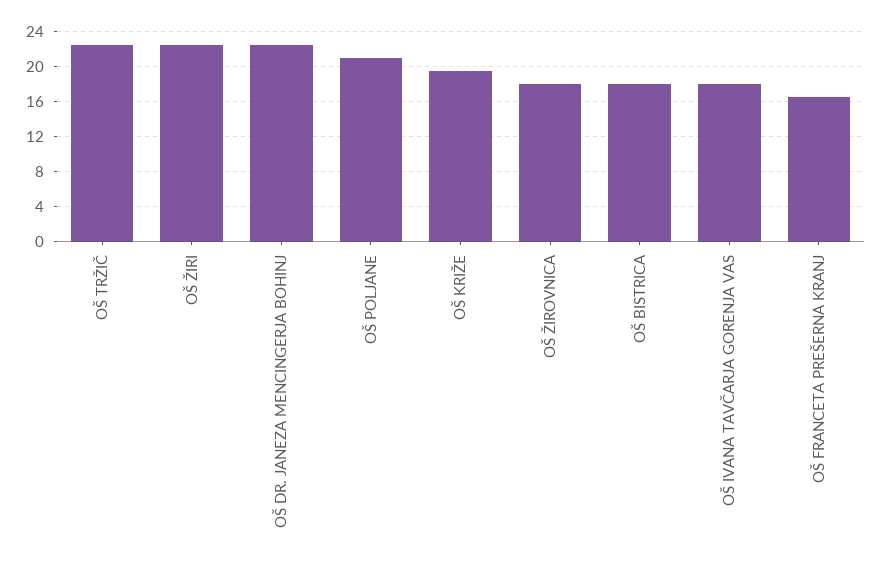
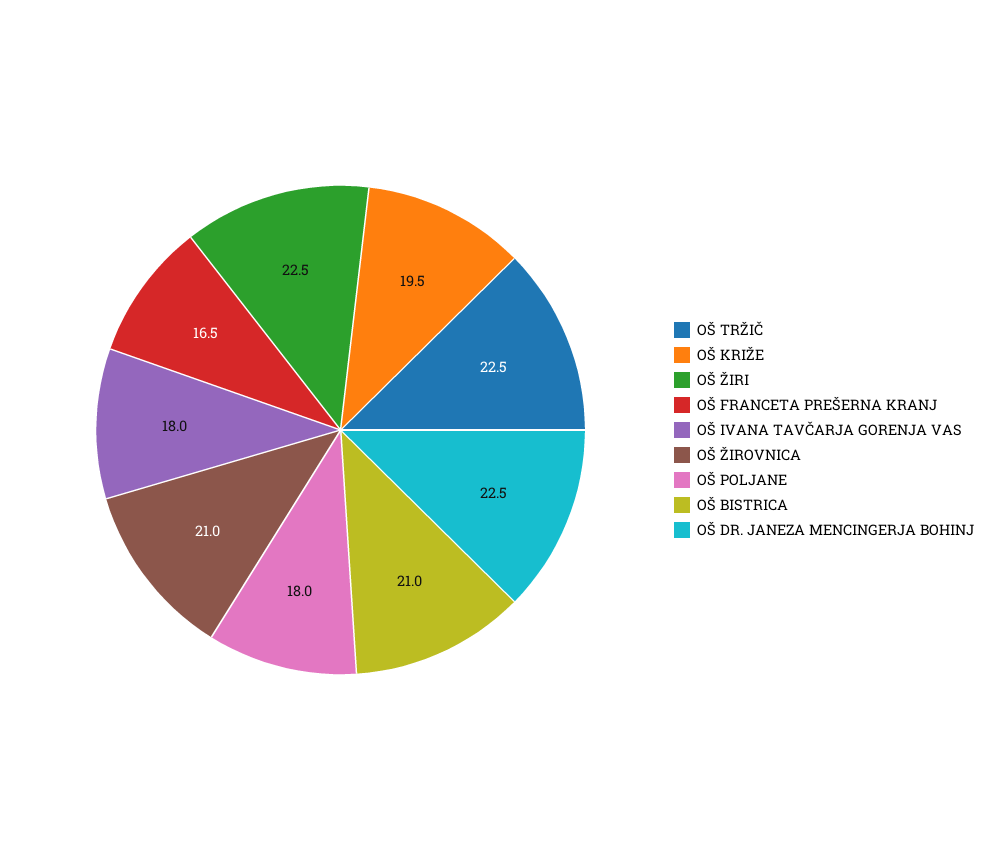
  {
    "OŠ TRŽIČ": 22.5,
    "OŠ ŽIRI": 22.5,
    "OŠ DR. JANEZA MENCINGERJA BOHINJ": 22.5,
-   "OŠ POLJANE": 21,
+   "OŠ POLJANE": 18,
    "OŠ KRIŽE": 19.5,
-   "OŠ ŽIROVNICA": 18,
+   "OŠ ŽIROVNICA": 21,
-   "OŠ BISTRICA": 18,
+   "OŠ BISTRICA": 21,
    "OŠ IVANA TAVČARJA GORENJA VAS": 18,
    "OŠ FRANCETA PREŠERNA KRANJ": 16.5
  }

